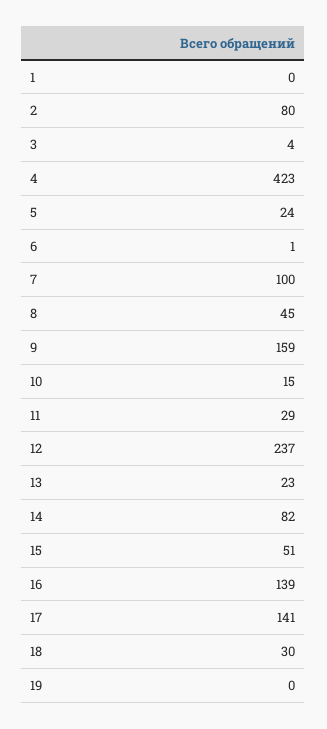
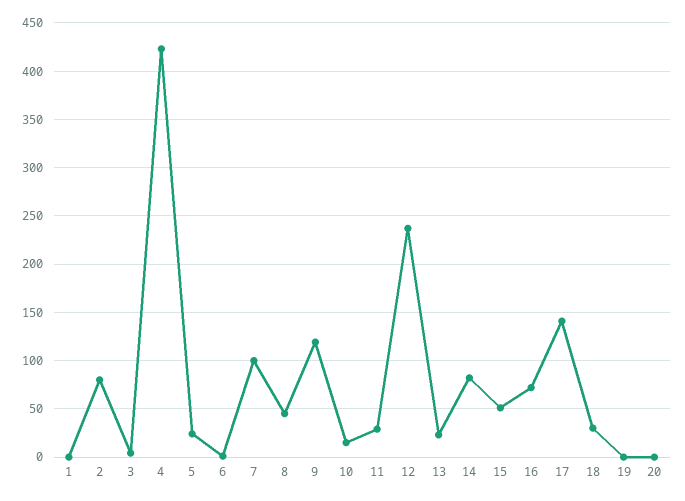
  {
    "1": 0,
    "2": 80,
    "3": 4,
    "4": 423,
    "5": 24,
    "6": 1,
    "7": 100,
    "8": 45,
-   "9": 159,
+   "9": 120,
    "10": 15,
    "11": 29,
    "12": 237,
    "13": 23,
    "14": 82,
    "15": 51,
-   "16": 139,
+   "16": 70,
    "17": 141,
    "18": 30,
-   "19": 0
+   "19": 0,
+   "20": 0
  }

